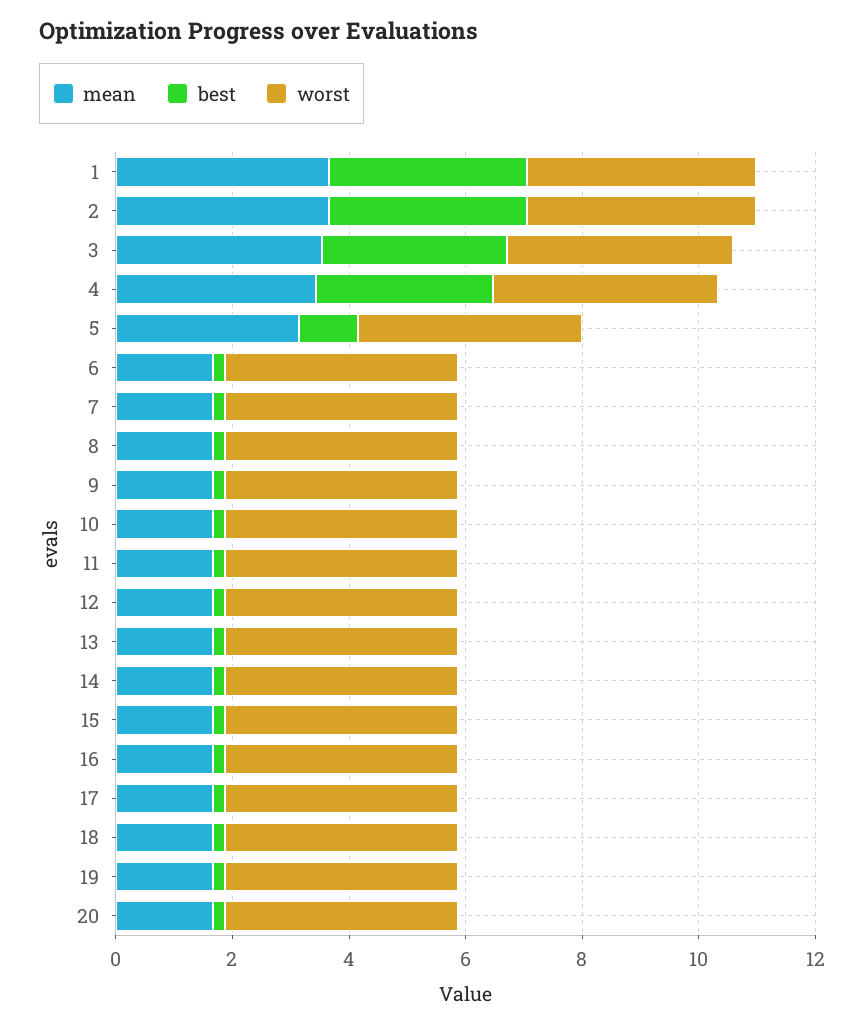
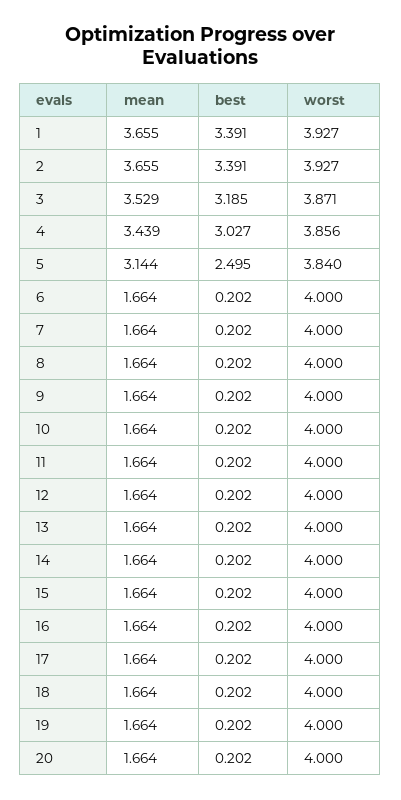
  {
    "mean": {
      "1": 3.655,
      "2": 3.655,
      "3": 3.529,
      "4": 3.439,
      "5": 3.144,
      "6": 1.664,
      "7": 1.664,
      "8": 1.664,
      "9": 1.664,
      "10": 1.664,
      "11": 1.664,
      "12": 1.664,
      "13": 1.664,
      "14": 1.664,
      "15": 1.664,
      "16": 1.664,
      "17": 1.664,
      "18": 1.664,
      "19": 1.664,
      "20": 1.664
    },
    "best": {
      "1": 3.391,
      "2": 3.391,
      "3": 3.185,
      "4": 3.027,
-     "5": 1,
+     "5": 2.495,
      "6": 0.202,
      "7": 0.202,
      "8": 0.202,
      "9": 0.202,
      "10": 0.202,
      "11": 0.202,
      "12": 0.202,
      "13": 0.202,
      "14": 0.202,
      "15": 0.202,
      "16": 0.202,
      "17": 0.202,
      "18": 0.202,
      "19": 0.202,
      "20": 0.202
    },
    "worst": {
      "1": 3.927,
      "2": 3.927,
      "3": 3.871,
      "4": 3.856,
      "5": 3.84,
      "6": 4,
      "7": 4,
      "8": 4,
      "9": 4,
      "10": 4,
      "11": 4,
      "12": 4,
      "13": 4,
      "14": 4,
      "15": 4,
      "16": 4,
      "17": 4,
      "18": 4,
      "19": 4,
      "20": 4
    }
  }

